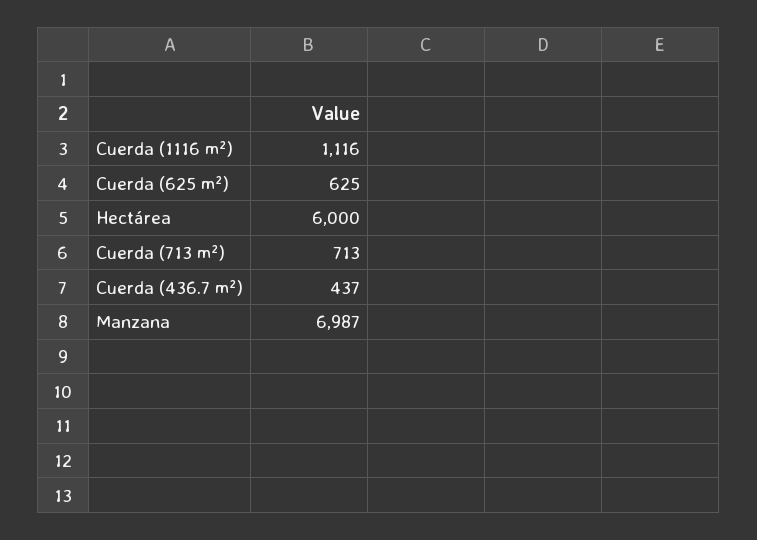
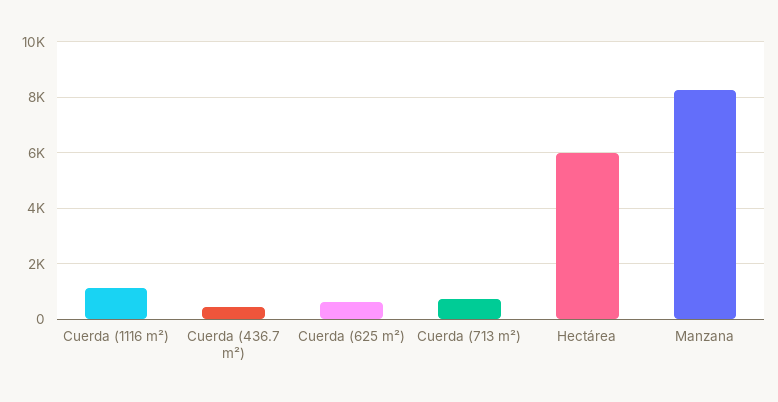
  {
    "Cuerda (1116 m²)": 1116,
    "Cuerda (625 m²)": 625,
    "Hectárea": 6000,
    "Cuerda (713 m²)": 713,
    "Cuerda (436.7 m²)": 437,
-   "Manzana": 6987
+   "Manzana": 8250
  }

